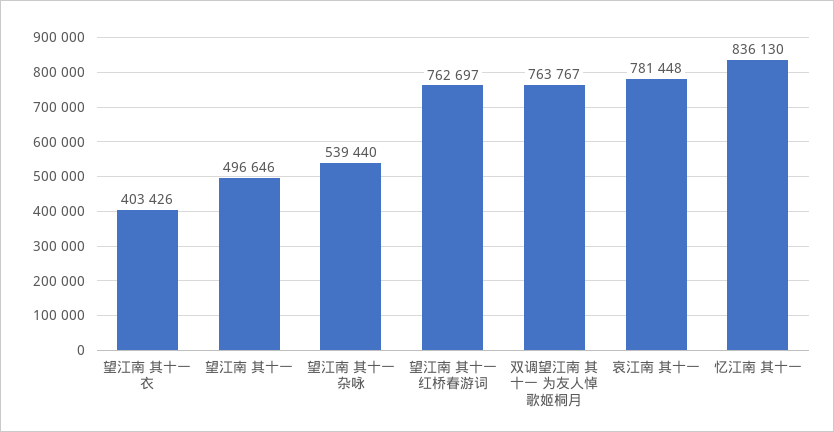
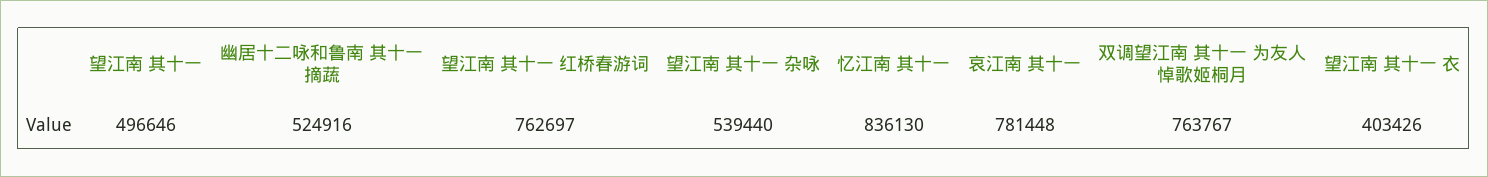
  {
    "望江南 其十一 衣": 403426,
    "望江南 其十一": 496646,
    "望江南 其十一 杂咏": 539440,
    "望江南 其十一 红桥春游词": 762697,
    "双调望江南 其十一 为友人悼歌姬桐月": 763767,
    "哀江南 其十一": 781448,
-   "忆江南 其十一": 836130
+   "忆江南 其十一": 836130,
+   "幽居十二咏和鲁南 其十一 摘蔬": 524916
  }

